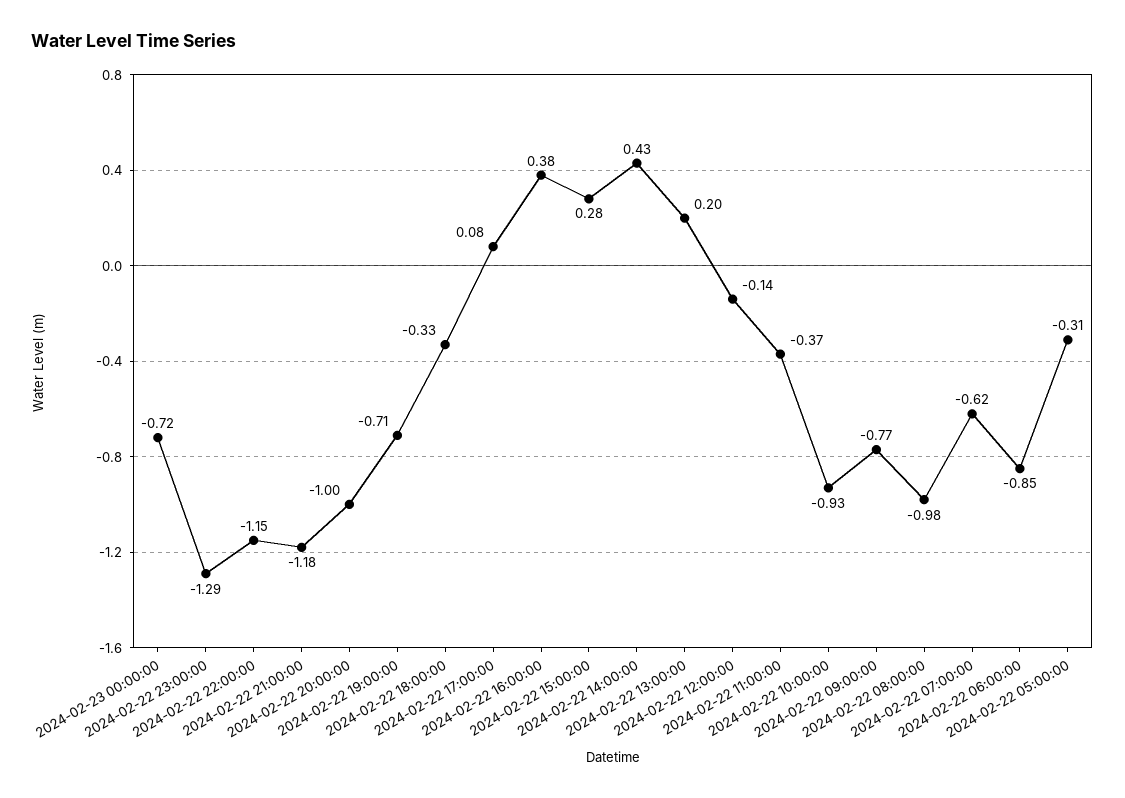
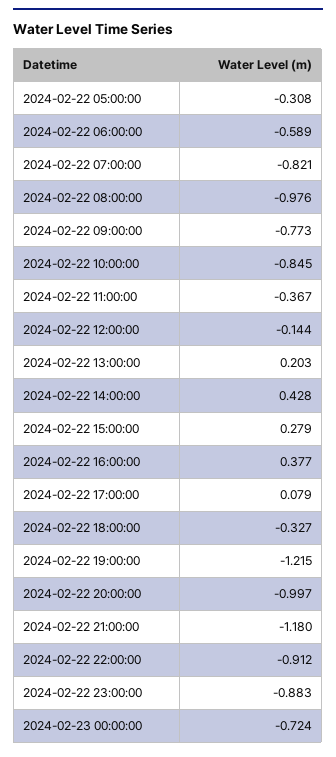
  {
    "2024-02-23 00:00:00": -0.724,
-   "2024-02-22 23:00:00": -1.29,
+   "2024-02-22 23:00:00": -0.883,
-   "2024-02-22 22:00:00": -1.15,
+   "2024-02-22 22:00:00": -0.912,
    "2024-02-22 21:00:00": -1.18,
    "2024-02-22 20:00:00": -0.997,
-   "2024-02-22 19:00:00": -0.71,
+   "2024-02-22 19:00:00": -1.215,
    "2024-02-22 18:00:00": -0.327,
    "2024-02-22 17:00:00": 0.079,
    "2024-02-22 16:00:00": 0.377,
    "2024-02-22 15:00:00": 0.279,
    "2024-02-22 14:00:00": 0.428,
    "2024-02-22 13:00:00": 0.203,
    "2024-02-22 12:00:00": -0.144,
    "2024-02-22 11:00:00": -0.367,
-   "2024-02-22 10:00:00": -0.93,
+   "2024-02-22 10:00:00": -0.845,
    "2024-02-22 09:00:00": -0.773,
    "2024-02-22 08:00:00": -0.976,
-   "2024-02-22 07:00:00": -0.62,
+   "2024-02-22 07:00:00": -0.821,
-   "2024-02-22 06:00:00": -0.85,
+   "2024-02-22 06:00:00": -0.589,
    "2024-02-22 05:00:00": -0.308
  }

